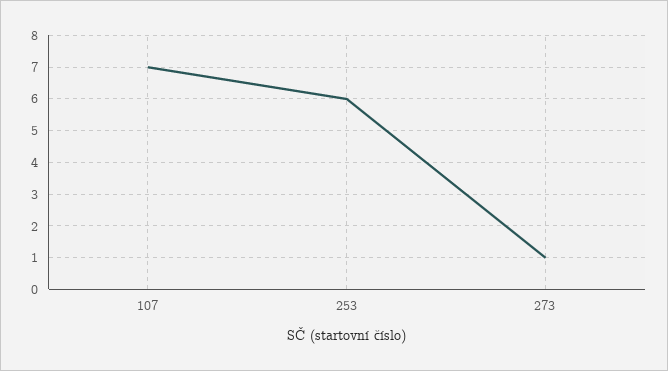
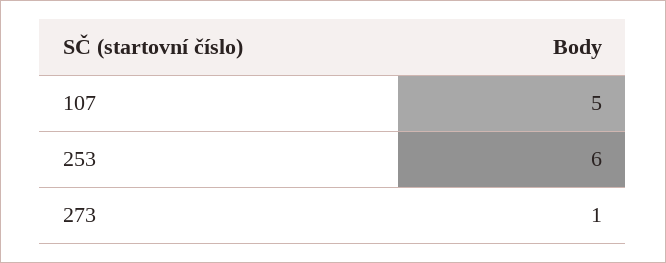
  {
-   "107": 7,
+   "107": 5,
    "253": 6,
    "273": 1
  }

